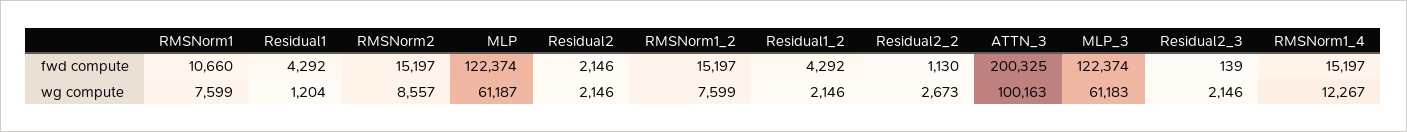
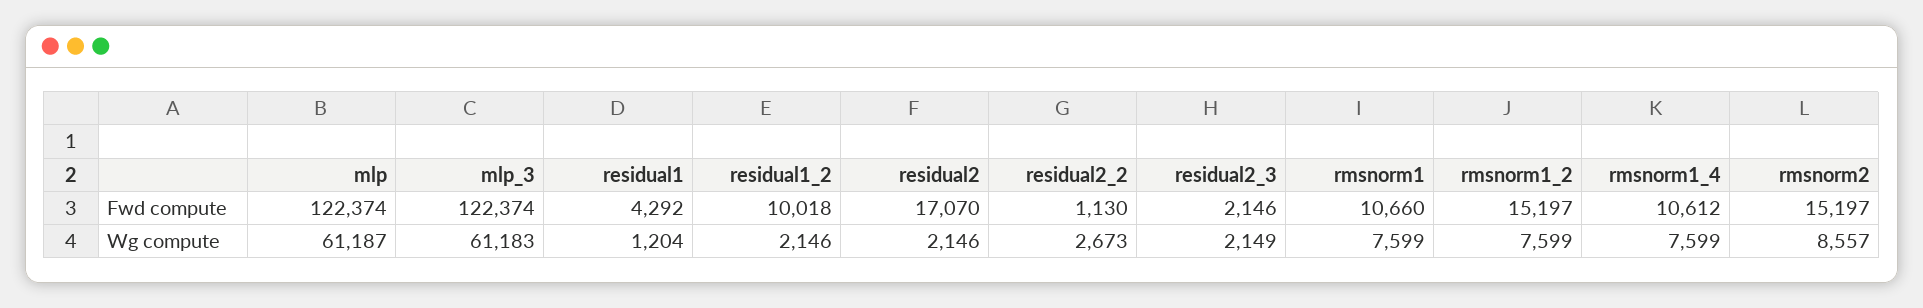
  {
    "RMSNorm1": {
      "fwd compute": 10660,
      "wg compute": 7599
    },
    "Residual1": {
      "fwd compute": 4292,
      "wg compute": 1204
    },
    "RMSNorm2": {
      "fwd compute": 15197,
      "wg compute": 8557
    },
    "MLP": {
      "fwd compute": 122374,
      "wg compute": 61187
    },
    "Residual2": {
-     "fwd compute": 2146,
+     "fwd compute": 17070,
      "wg compute": 2146
    },
    "RMSNorm1_2": {
      "fwd compute": 15197,
      "wg compute": 7599
    },
    "Residual1_2": {
-     "fwd compute": 4292,
+     "fwd compute": 10018,
      "wg compute": 2146
    },
    "Residual2_2": {
      "fwd compute": 1130,
      "wg compute": 2673
    },
-   "ATTN_3": {
-     "fwd compute": 200325,
-     "wg compute": 100163
-   },
    "MLP_3": {
      "fwd compute": 122374,
      "wg compute": 61183
    },
    "Residual2_3": {
-     "fwd compute": 139,
+     "fwd compute": 2146,
-     "wg compute": 2146
+     "wg compute": 2149
    },
    "RMSNorm1_4": {
-     "fwd compute": 15197,
+     "fwd compute": 10612,
-     "wg compute": 12267
+     "wg compute": 7599
    }
  }

